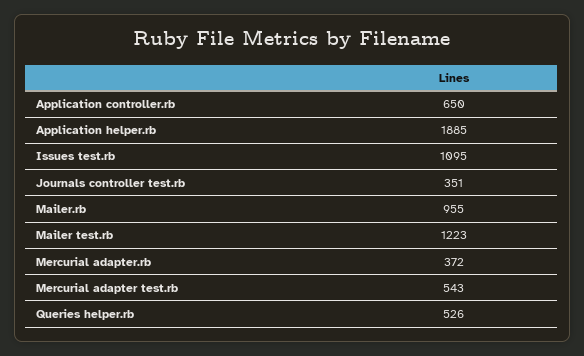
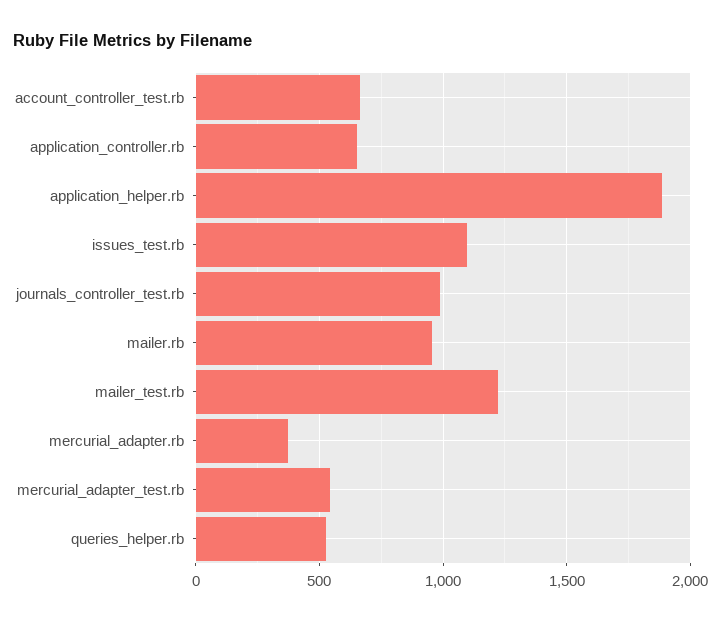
  {
    "Application controller.rb": 650,
    "Application helper.rb": 1885,
    "Issues test.rb": 1095,
-   "Journals controller test.rb": 351,
+   "Journals controller test.rb": 1000,
    "Mailer.rb": 955,
    "Mailer test.rb": 1223,
    "Mercurial adapter.rb": 372,
    "Mercurial adapter test.rb": 543,
-   "Queries helper.rb": 526
+   "Queries helper.rb": 526,
+   "account_controller_test.rb": 650
  }

